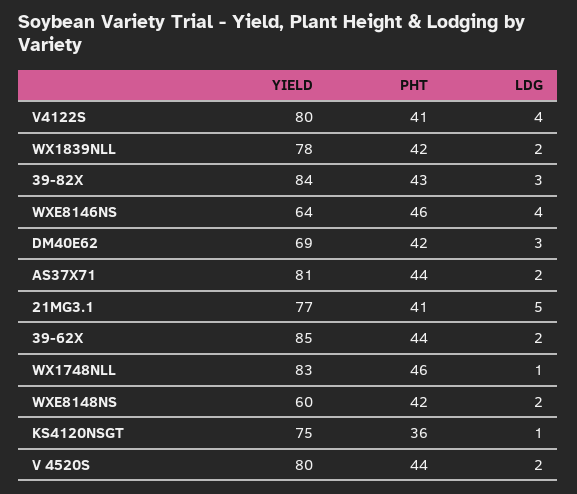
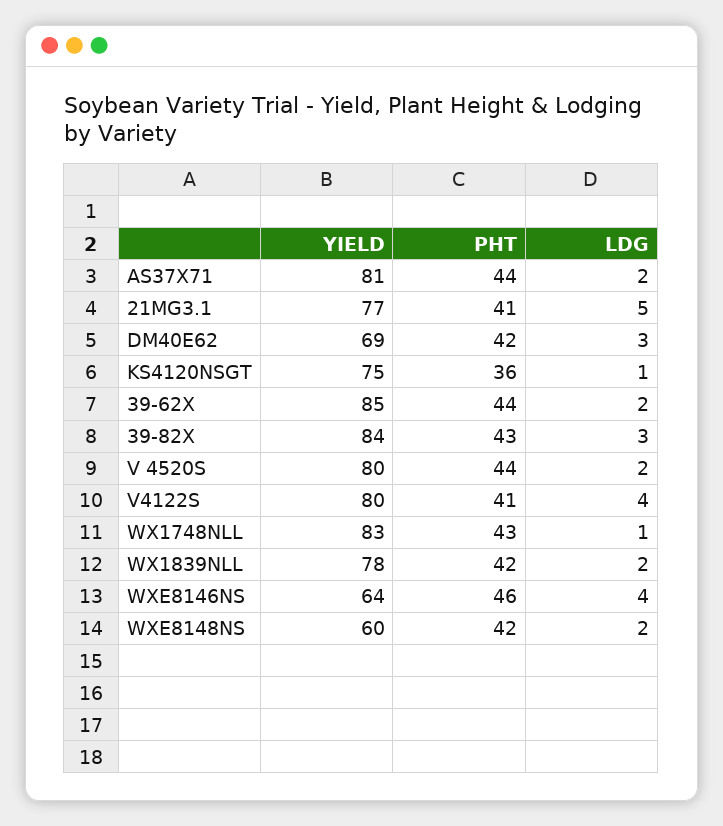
  {
    "YIELD": {
      "V4122S": 80,
      "WX1839NLL": 78,
      "39-82X": 84,
      "WXE8146NS": 64,
      "DM40E62": 69,
      "AS37X71": 81,
      "21MG3.1": 77,
      "39-62X": 85,
      "WX1748NLL": 83,
      "WXE8148NS": 60,
      "KS4120NSGT": 75,
      "V 4520S": 80
    },
    "PHT": {
      "V4122S": 41,
      "WX1839NLL": 42,
      "39-82X": 43,
      "WXE8146NS": 46,
      "DM40E62": 42,
      "AS37X71": 44,
      "21MG3.1": 41,
      "39-62X": 44,
-     "WX1748NLL": 46,
+     "WX1748NLL": 43,
      "WXE8148NS": 42,
      "KS4120NSGT": 36,
      "V 4520S": 44
    },
    "LDG": {
      "V4122S": 4,
      "WX1839NLL": 2,
      "39-82X": 3,
      "WXE8146NS": 4,
      "DM40E62": 3,
      "AS37X71": 2,
      "21MG3.1": 5,
      "39-62X": 2,
      "WX1748NLL": 1,
      "WXE8148NS": 2,
      "KS4120NSGT": 1,
      "V 4520S": 2
    }
  }

